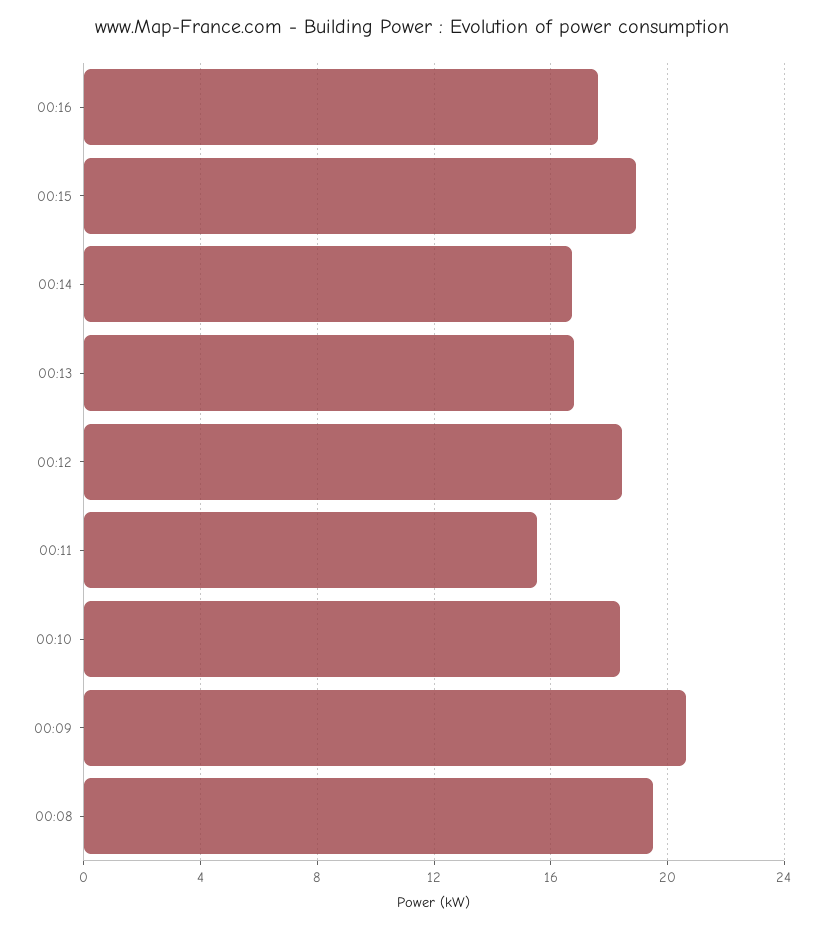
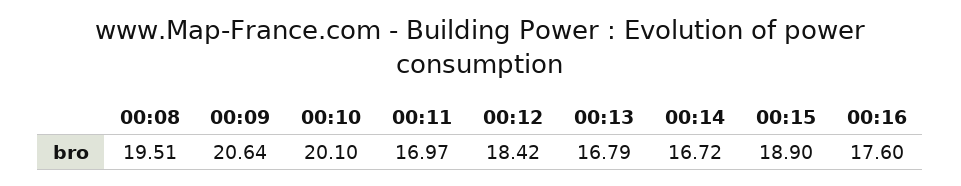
  {
    "00:16": 17.6,
    "00:15": 18.9,
    "00:14": 16.72,
    "00:13": 16.79,
    "00:12": 18.42,
-   "00:11": 15.5,
+   "00:11": 16.97,
-   "00:10": 18.5,
+   "00:10": 20.1,
    "00:09": 20.64,
    "00:08": 19.51
  }

